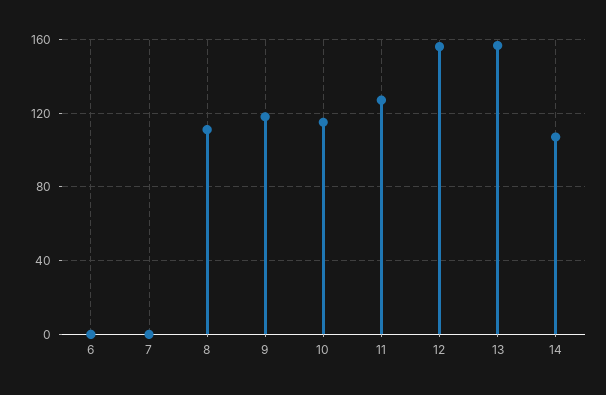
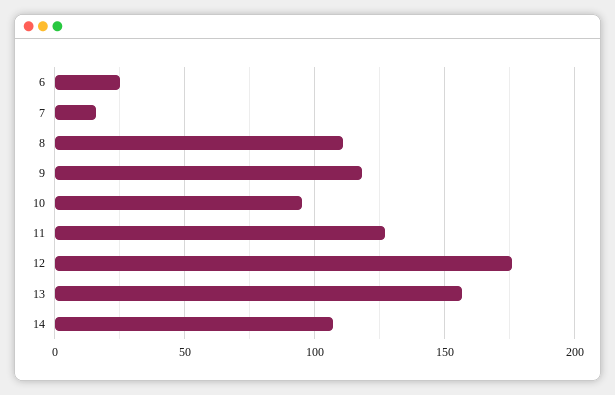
  {
-   "6": 0,
+   "6": 25,
-   "7": 0,
+   "7": 15,
    "8": 110,
    "9": 120,
-   "10": 115,
+   "10": 95,
    "11": 125,
-   "12": 155,
+   "12": 175,
    "13": 155,
    "14": 105
  }

